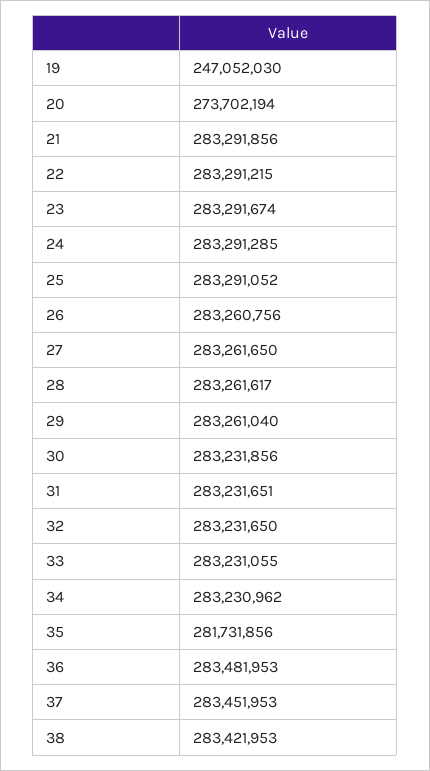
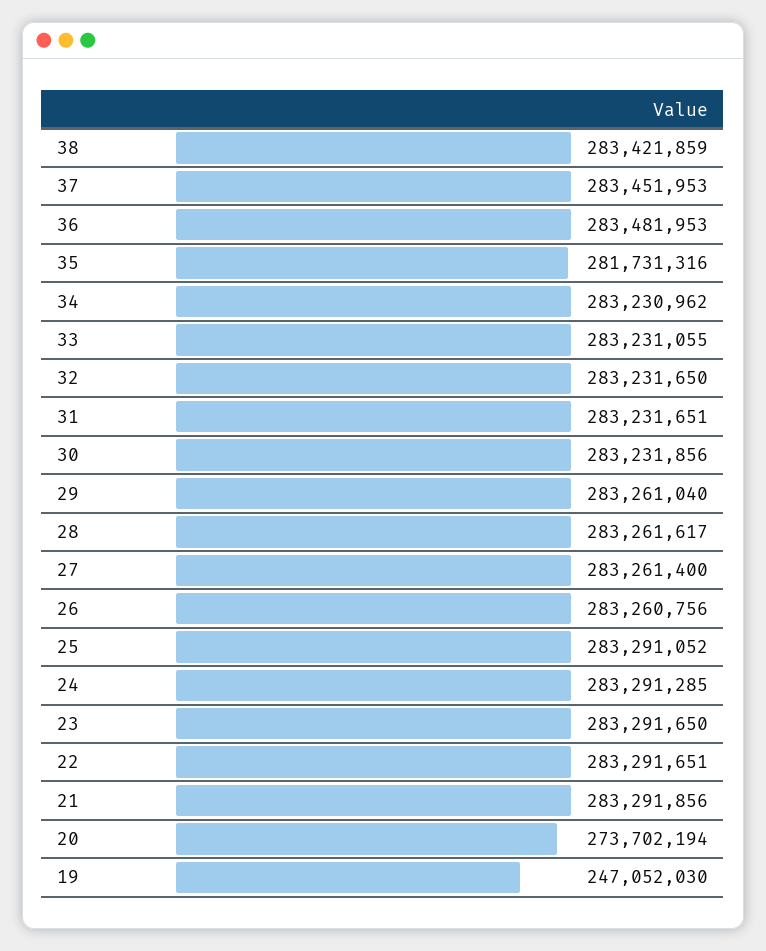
  {
    "19": 247052030,
    "20": 273702194,
    "21": 283291856,
-   "22": 283291215,
+   "22": 283291651,
-   "23": 283291674,
+   "23": 283291650,
    "24": 283291285,
    "25": 283291052,
    "26": 283260756,
-   "27": 283261650,
+   "27": 283261400,
    "28": 283261617,
    "29": 283261040,
    "30": 283231856,
    "31": 283231651,
    "32": 283231650,
    "33": 283231055,
    "34": 283230962,
-   "35": 281731856,
+   "35": 281731316,
    "36": 283481953,
    "37": 283451953,
-   "38": 283421953
+   "38": 283421859
  }

